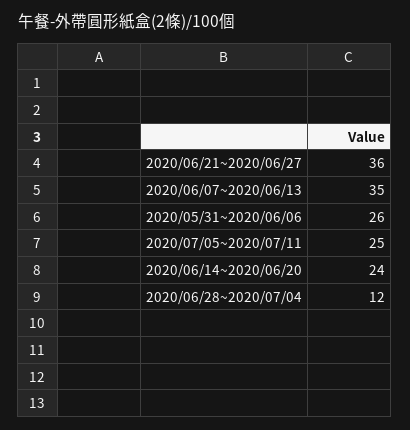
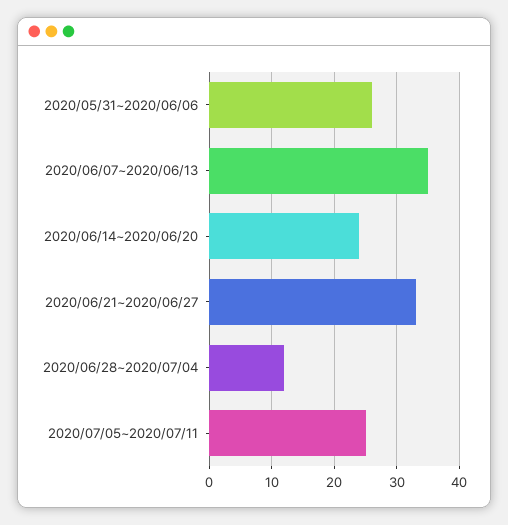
  {
-   "2020/06/21~2020/06/27": 36,
+   "2020/06/21~2020/06/27": 33,
    "2020/06/07~2020/06/13": 35,
    "2020/05/31~2020/06/06": 26,
    "2020/07/05~2020/07/11": 25,
    "2020/06/14~2020/06/20": 24,
    "2020/06/28~2020/07/04": 12
  }

